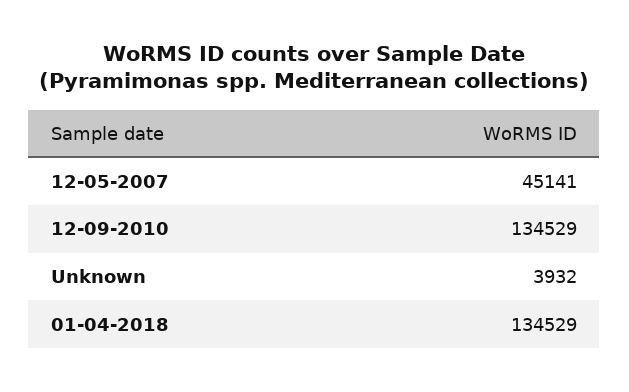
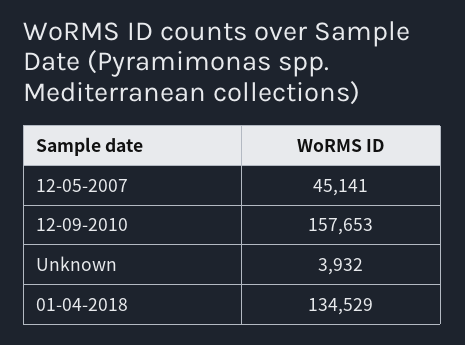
  {
    "12-05-2007": 45141,
-   "12-09-2010": 134529,
+   "12-09-2010": 157653,
    "Unknown": 3932,
    "01-04-2018": 134529
  }

